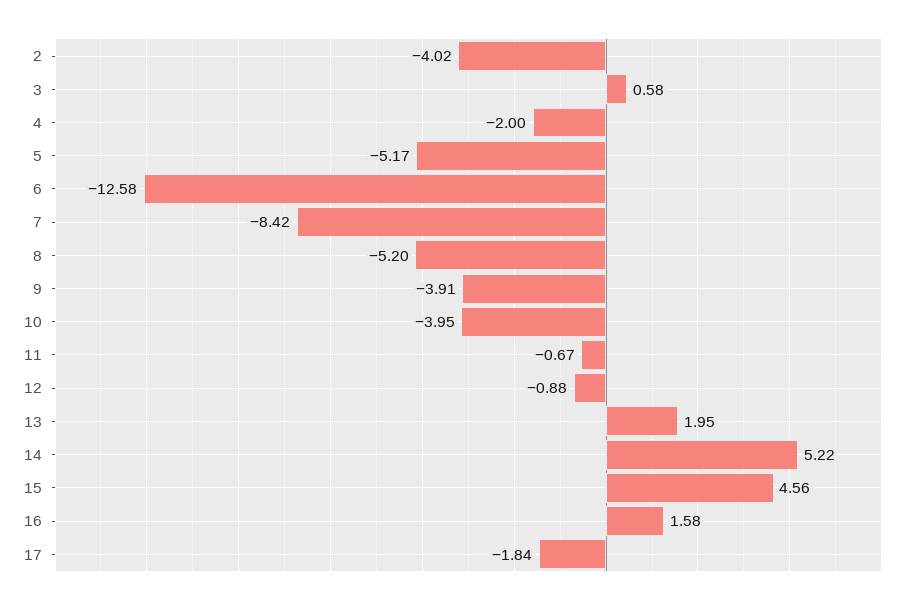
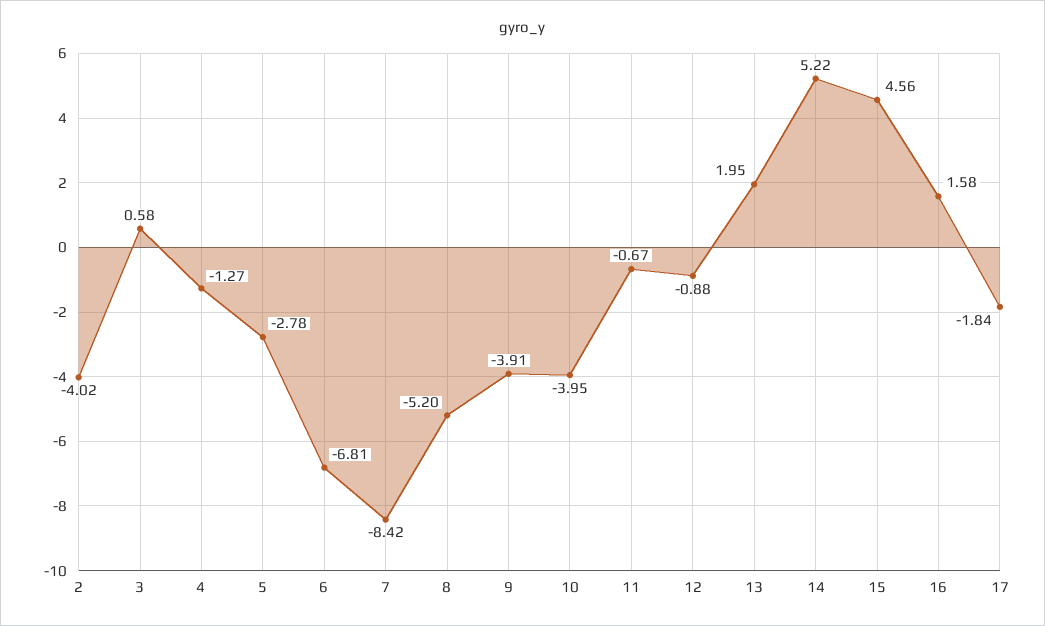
  {
    "2": -4.02,
    "3": 0.58,
-   "4": -2,
+   "4": -1.27,
-   "5": -5.17,
+   "5": -2.78,
-   "6": -12.58,
+   "6": -6.81,
    "7": -8.42,
    "8": -5.2,
    "9": -3.91,
    "10": -3.95,
    "11": -0.67,
    "12": -0.88,
    "13": 1.95,
    "14": 5.22,
    "15": 4.56,
    "16": 1.58,
    "17": -1.84
  }

